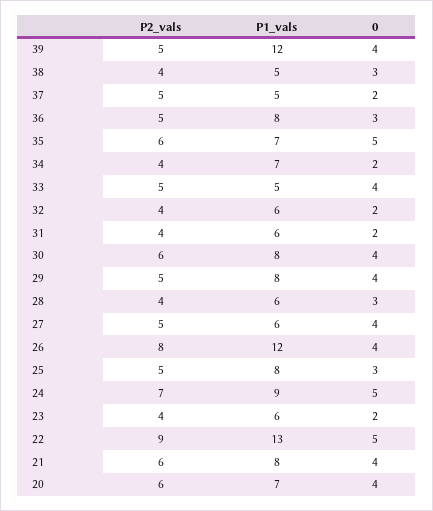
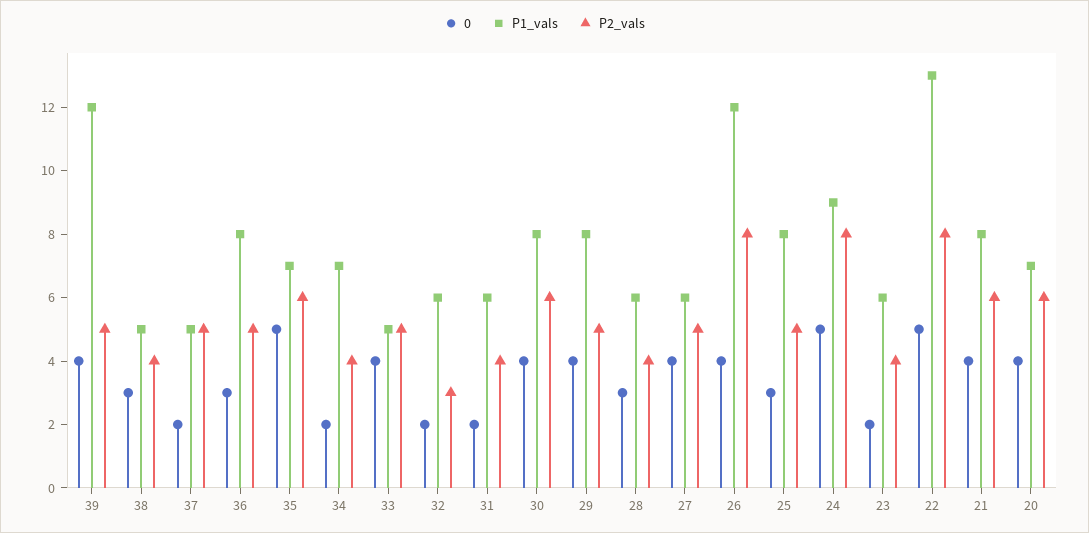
  {
    "P2_vals": {
      "39": 5,
      "38": 4,
      "37": 5,
      "36": 5,
      "35": 6,
      "34": 4,
      "33": 5,
-     "32": 4,
+     "32": 3,
      "31": 4,
      "30": 6,
      "29": 5,
      "28": 4,
      "27": 5,
      "26": 8,
      "25": 5,
-     "24": 7,
+     "24": 8,
      "23": 4,
-     "22": 9,
+     "22": 8,
      "21": 6,
      "20": 6
    },
    "P1_vals": {
      "39": 12,
      "38": 5,
      "37": 5,
      "36": 8,
      "35": 7,
      "34": 7,
      "33": 5,
      "32": 6,
      "31": 6,
      "30": 8,
      "29": 8,
      "28": 6,
      "27": 6,
      "26": 12,
      "25": 8,
      "24": 9,
      "23": 6,
      "22": 13,
      "21": 8,
      "20": 7
    },
    "0": {
      "39": 4,
      "38": 3,
      "37": 2,
      "36": 3,
      "35": 5,
      "34": 2,
      "33": 4,
      "32": 2,
      "31": 2,
      "30": 4,
      "29": 4,
      "28": 3,
      "27": 4,
      "26": 4,
      "25": 3,
      "24": 5,
      "23": 2,
      "22": 5,
      "21": 4,
      "20": 4
    }
  }

